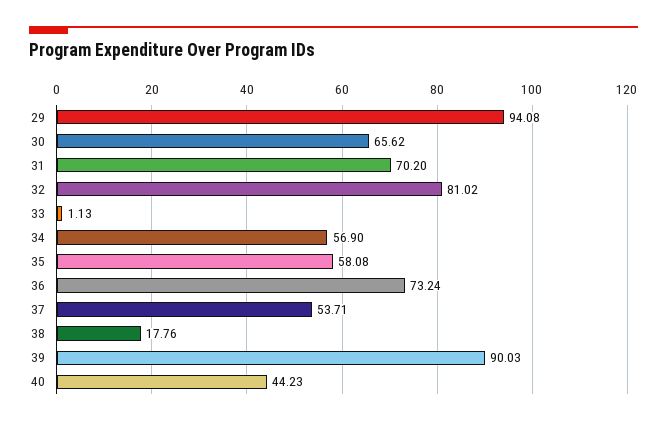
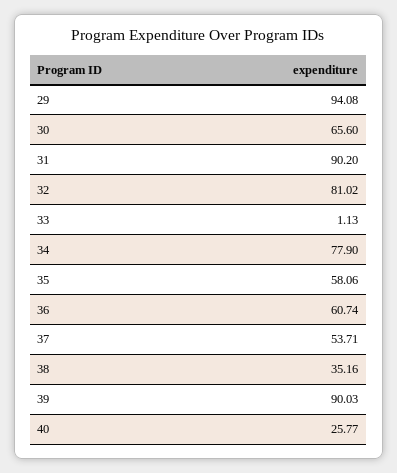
  {
    "29": 94.08,
-   "30": 65.62,
+   "30": 65.6,
-   "31": 70.2,
+   "31": 90.2,
    "32": 81.02,
    "33": 1.13,
-   "34": 56.9,
+   "34": 77.9,
-   "35": 58.08,
+   "35": 58.06,
-   "36": 73.24,
+   "36": 60.74,
    "37": 53.71,
-   "38": 17.76,
+   "38": 35.16,
    "39": 90.03,
-   "40": 44.23
+   "40": 25.77
  }

